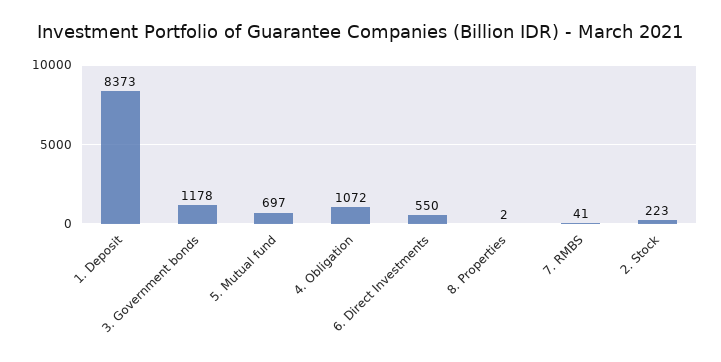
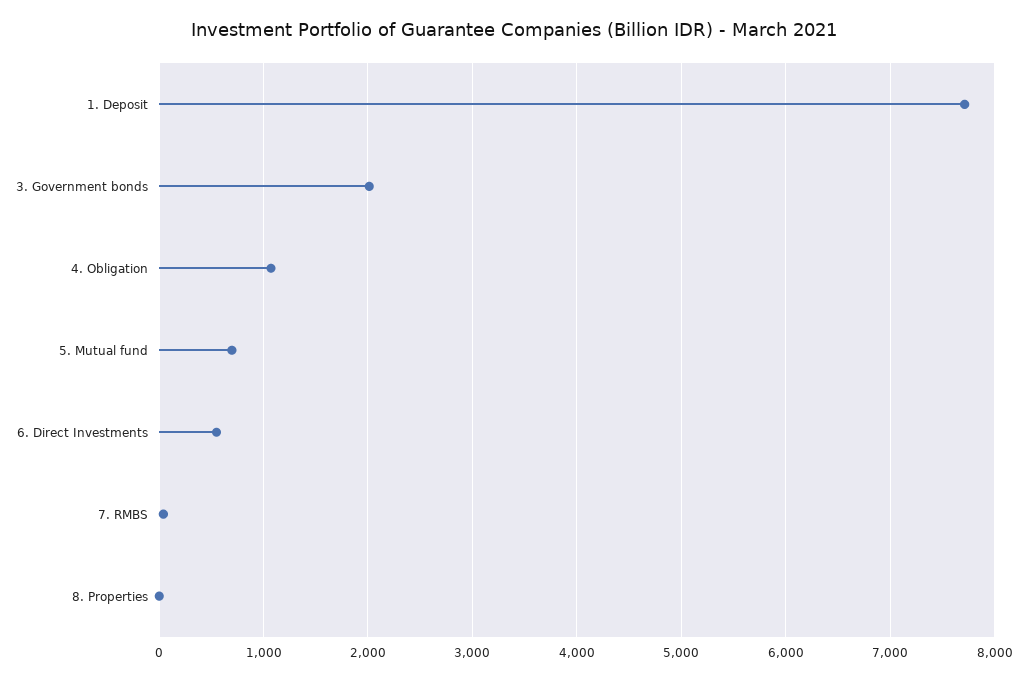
  {
-   "1. Deposit": 8373,
+   "1. Deposit": 7700,
-   "3. Government bonds": 1178,
+   "3. Government bonds": 2000,
    "5. Mutual fund": 697,
    "4. Obligation": 1072,
    "6. Direct Investments": 550,
    "8. Properties": 2,
-   "7. RMBS": 41,
+   "7. RMBS": 41
-   "2. Stock": 223
  }

